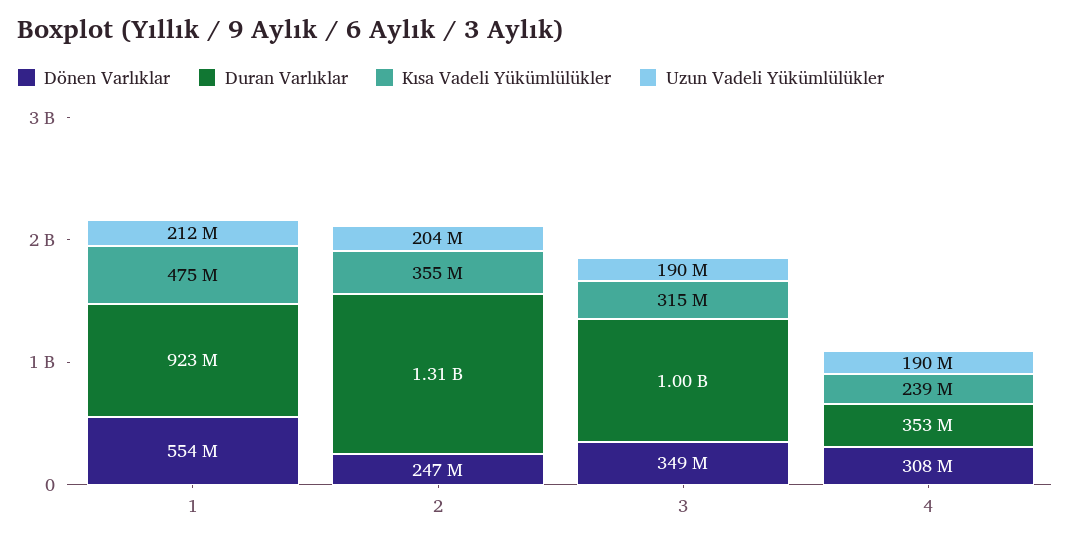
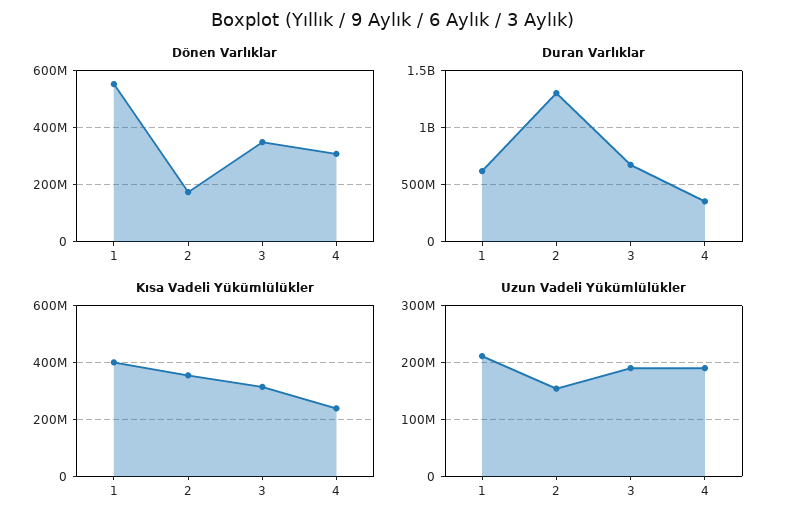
  {
    "Dönen Varlıklar": {
      "1": 554000000,
-     "2": 247000000,
+     "2": 175000000,
      "3": 349000000,
      "4": 308000000
    },
    "Duran Varlıklar": {
-     "1": 923000000,
+     "1": 600000000,
      "2": 1310000000,
-     "3": 1000000000,
+     "3": 700000000,
      "4": 353000000
    },
    "Kısa Vadeli Yükümlülükler": {
-     "1": 475000000,
+     "1": 400000000,
      "2": 355000000,
      "3": 315000000,
      "4": 239000000
    },
    "Uzun Vadeli Yükümlülükler": {
      "1": 212000000,
-     "2": 204000000,
+     "2": 160000000,
      "3": 190000000,
      "4": 190000000
    }
  }

